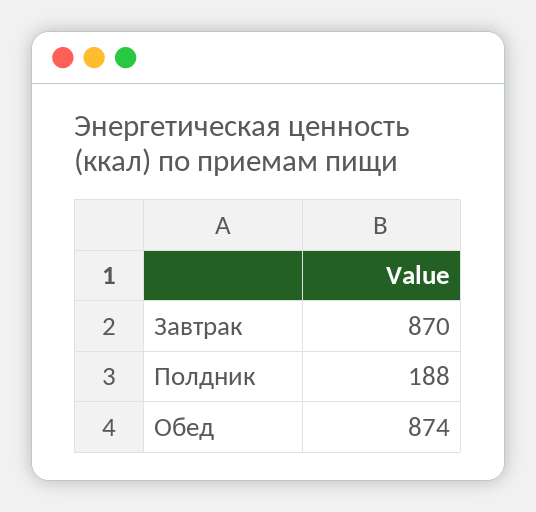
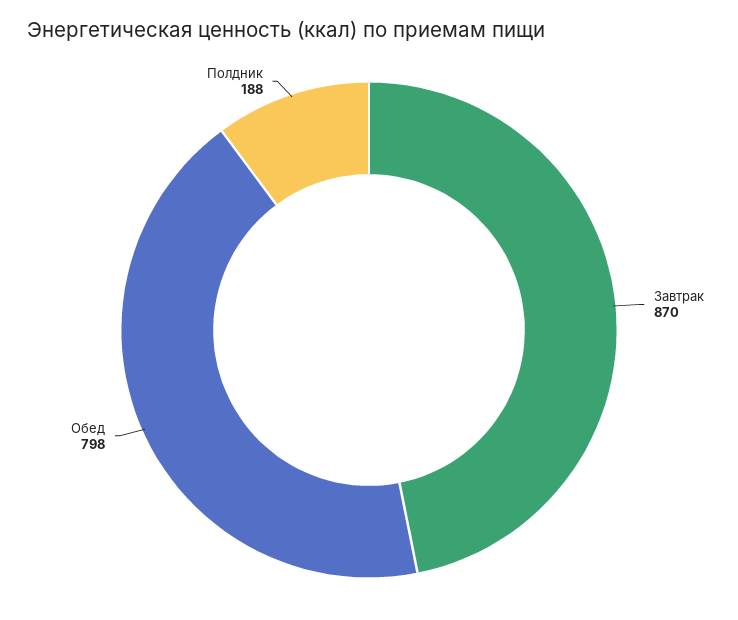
  {
    "Завтрак": 870,
    "Полдник": 188,
-   "Обед": 874
+   "Обед": 798
  }

